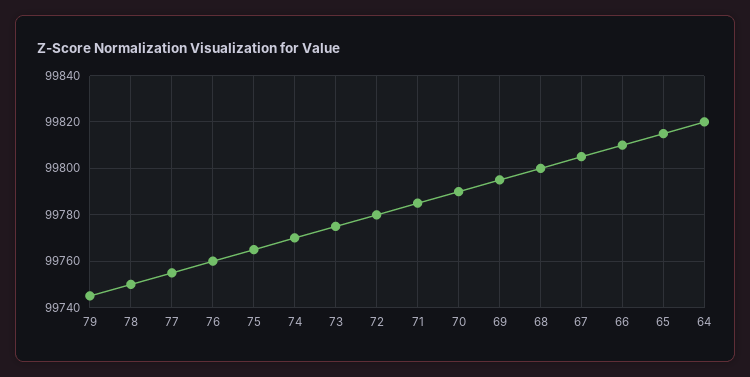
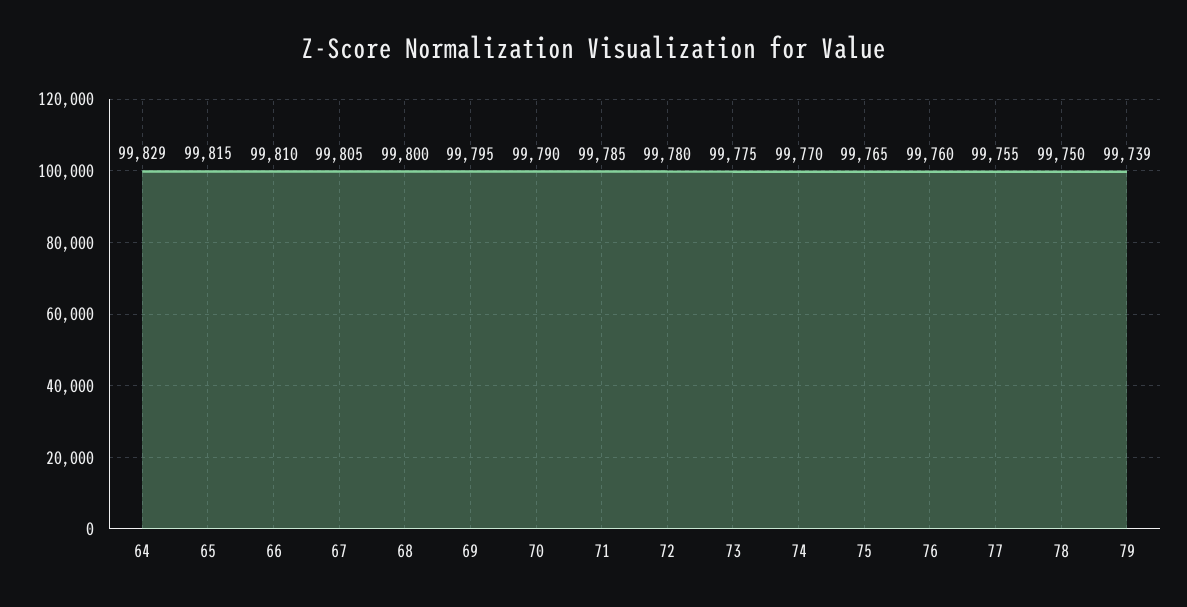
  {
-   "79": 99745,
+   "79": 99739,
    "78": 99750,
    "77": 99755,
    "76": 99760,
    "75": 99765,
    "74": 99770,
    "73": 99775,
    "72": 99780,
    "71": 99785,
    "70": 99790,
    "69": 99795,
    "68": 99800,
    "67": 99805,
    "66": 99810,
    "65": 99815,
-   "64": 99820
+   "64": 99829
  }

